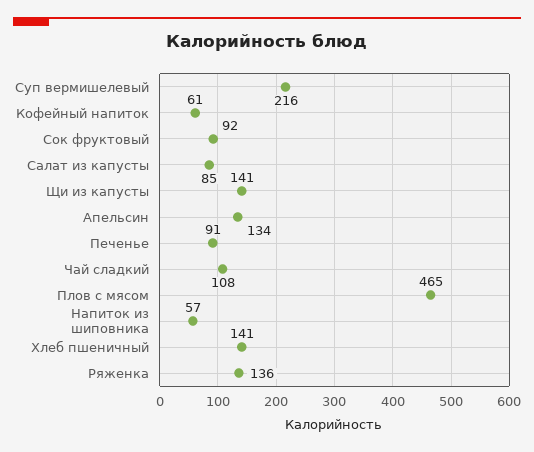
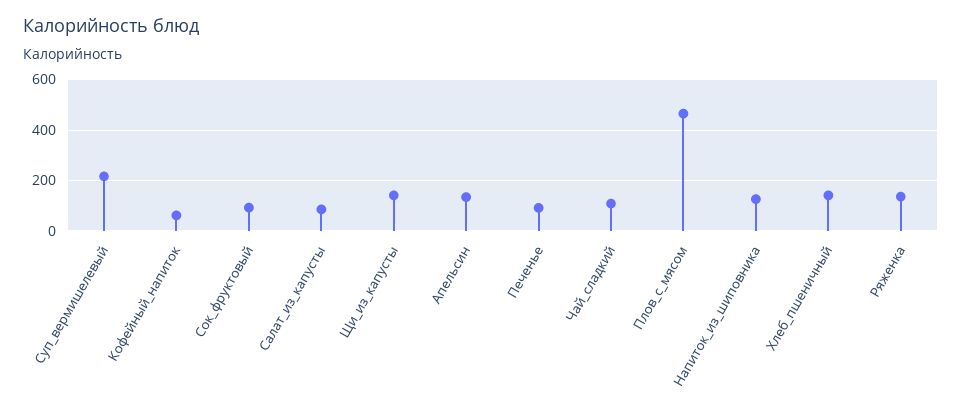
  {
    "Суп вермишелевый": 216,
    "Кофейный напиток": 61,
    "Сок фруктовый": 92,
    "Салат из капусты": 85,
    "Щи из капусты": 141,
    "Апельсин": 134,
    "Печенье": 91,
    "Чай сладкий": 108,
    "Плов с мясом": 465,
-   "Напиток из шиповника": 57,
+   "Напиток из шиповника": 125,
    "Хлеб пшеничный": 141,
    "Ряженка": 136
  }

